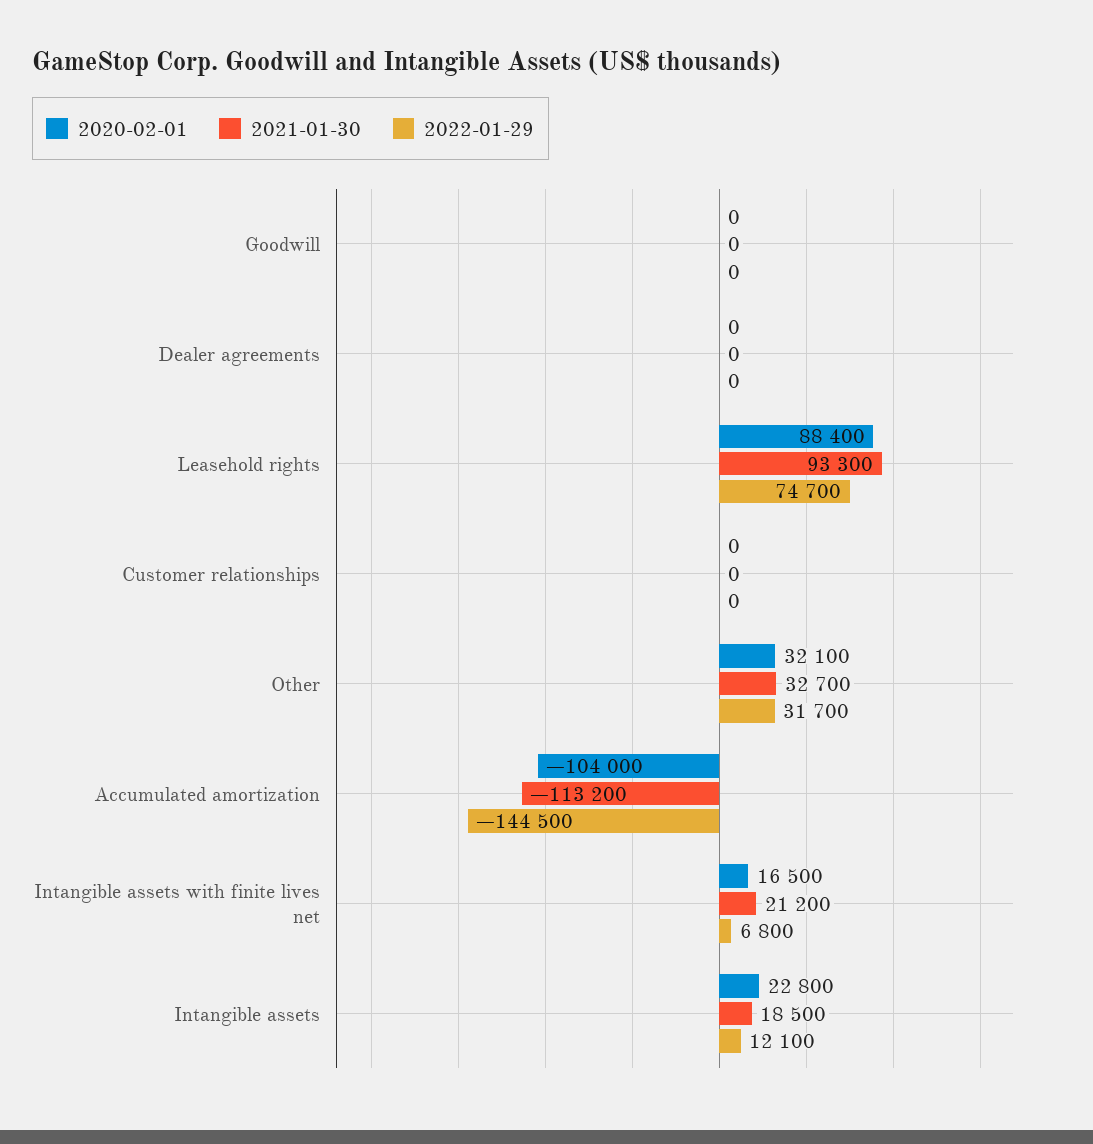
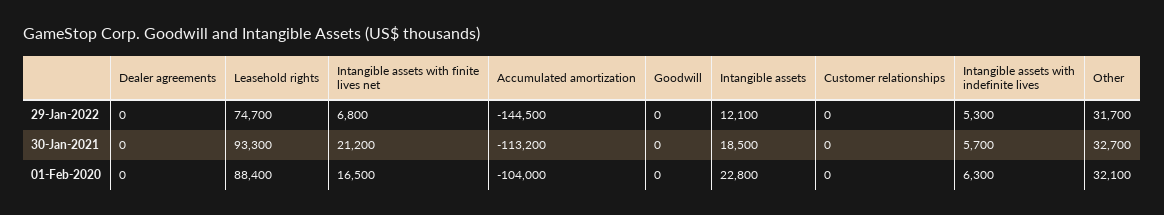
  {
    "2020-02-01": {
      "Goodwill": 0,
      "Dealer agreements": 0,
      "Leasehold rights": 88400,
      "Customer relationships": 0,
      "Other": 32100,
      "Accumulated amortization": -104000,
      "Intangible assets with finite lives net": 16500,
-     "Intangible assets": 22800
+     "Intangible assets": 22800,
+     "Intangible assets with indefinite lives": 6300
    },
    "2021-01-30": {
      "Goodwill": 0,
      "Dealer agreements": 0,
      "Leasehold rights": 93300,
      "Customer relationships": 0,
      "Other": 32700,
      "Accumulated amortization": -113200,
      "Intangible assets with finite lives net": 21200,
-     "Intangible assets": 18500
+     "Intangible assets": 18500,
+     "Intangible assets with indefinite lives": 5700
    },
    "2022-01-29": {
      "Goodwill": 0,
      "Dealer agreements": 0,
      "Leasehold rights": 74700,
      "Customer relationships": 0,
      "Other": 31700,
      "Accumulated amortization": -144500,
      "Intangible assets with finite lives net": 6800,
-     "Intangible assets": 12100
+     "Intangible assets": 12100,
+     "Intangible assets with indefinite lives": 5300
    }
  }

